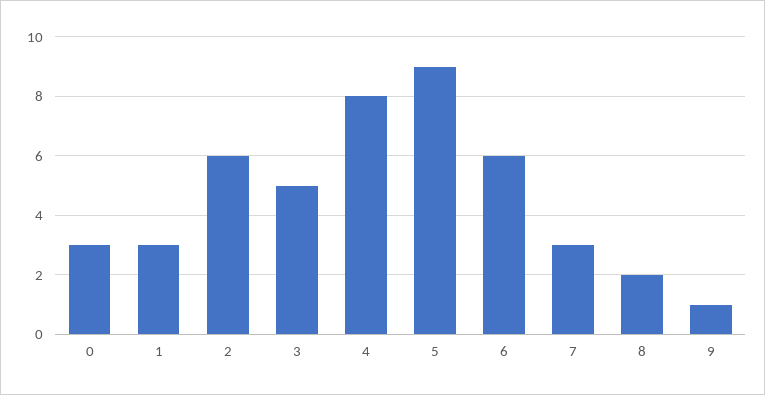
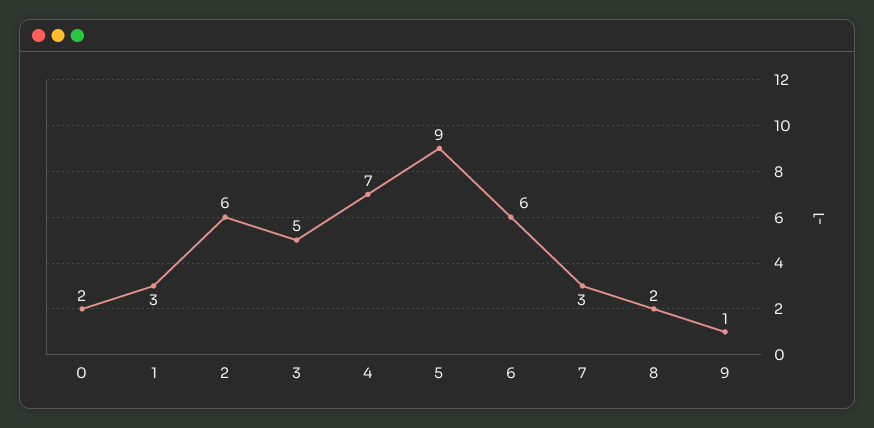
  {
-   "0": 3,
+   "0": 2,
    "1": 3,
    "2": 6,
    "3": 5,
-   "4": 8,
+   "4": 7,
    "5": 9,
    "6": 6,
    "7": 3,
    "8": 2,
    "9": 1
  }

